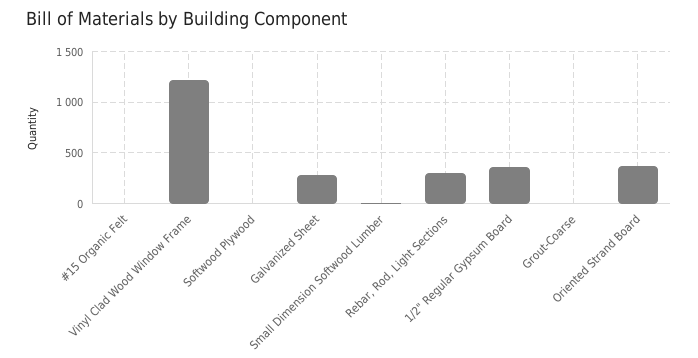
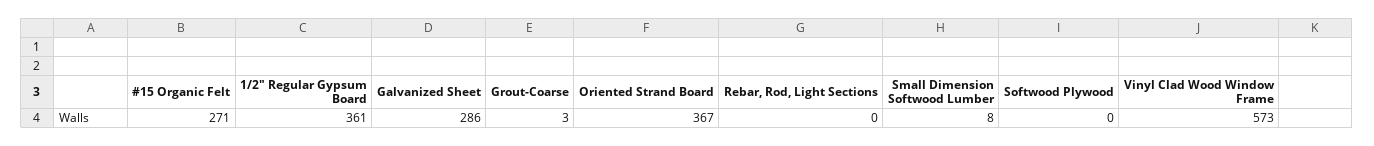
  {
-   "#15 Organic Felt": 0,
+   "#15 Organic Felt": 271,
-   "Vinyl Clad Wood Window Frame": 1200,
+   "Vinyl Clad Wood Window Frame": 573,
    "Softwood Plywood": 0,
    "Galvanized Sheet": 286,
    "Small Dimension Softwood Lumber": 8,
-   "Rebar, Rod, Light Sections": 300,
+   "Rebar, Rod, Light Sections": 0,
    "1/2\" Regular Gypsum Board": 361,
    "Grout-Coarse": 3,
    "Oriented Strand Board": 367
  }

